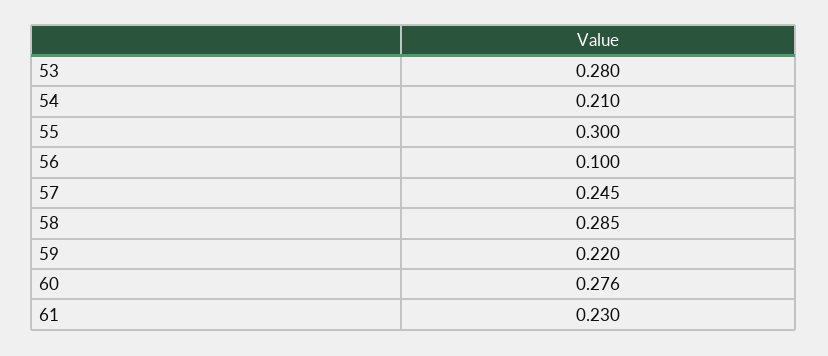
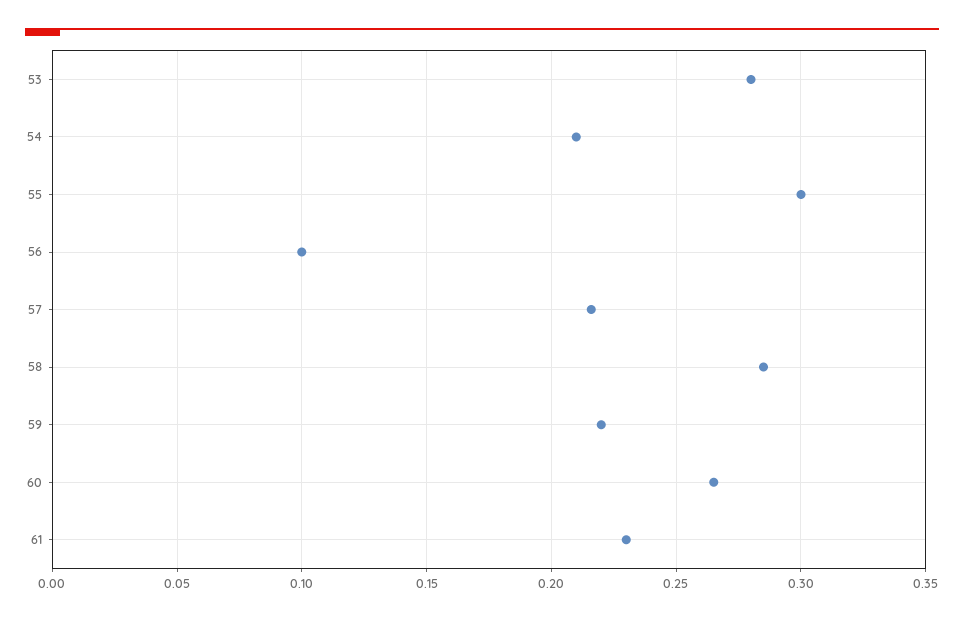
  {
    "53": 0.28,
    "54": 0.21,
    "55": 0.3,
    "56": 0.1,
-   "57": 0.245,
+   "57": 0.215,
    "58": 0.285,
    "59": 0.22,
-   "60": 0.276,
+   "60": 0.265,
    "61": 0.23
  }

